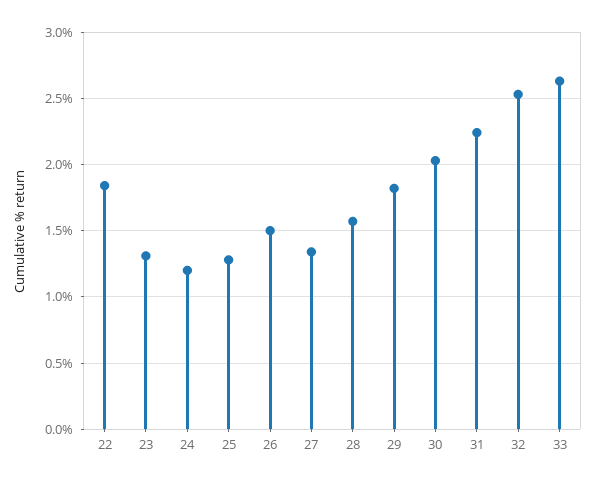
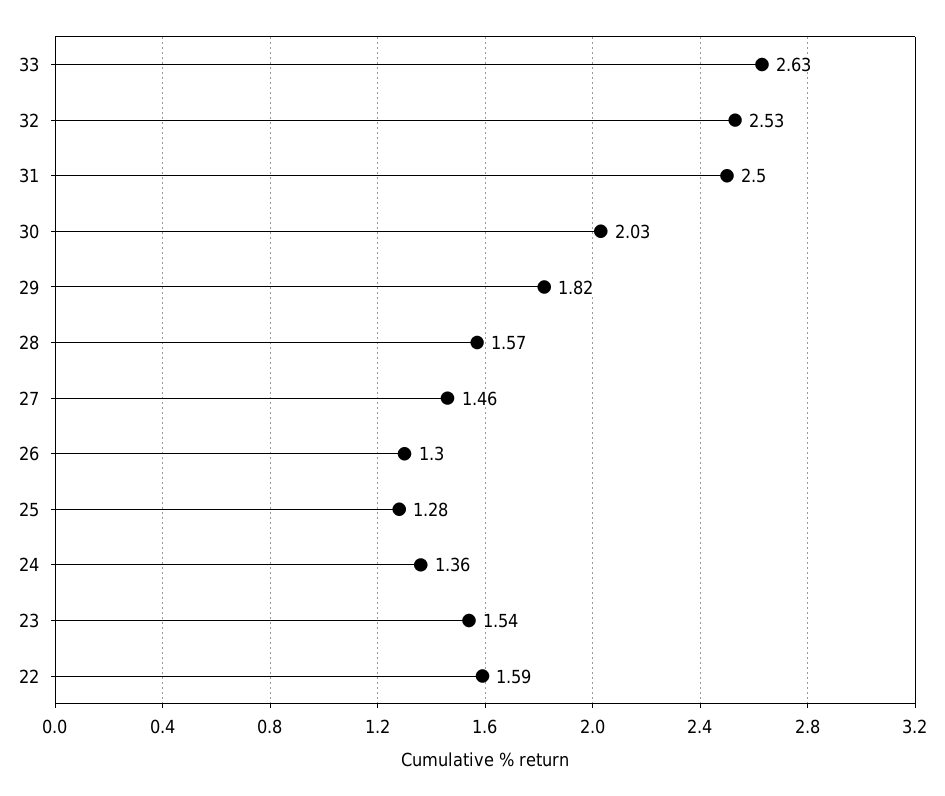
  {
-   "22": 1.85,
+   "22": 1.59,
-   "23": 1.3,
+   "23": 1.54,
-   "24": 1.2,
+   "24": 1.36,
    "25": 1.28,
-   "26": 1.5,
+   "26": 1.3,
-   "27": 1.35,
+   "27": 1.46,
    "28": 1.57,
    "29": 1.82,
    "30": 2.03,
-   "31": 2.25,
+   "31": 2.5,
    "32": 2.53,
    "33": 2.63
  }

